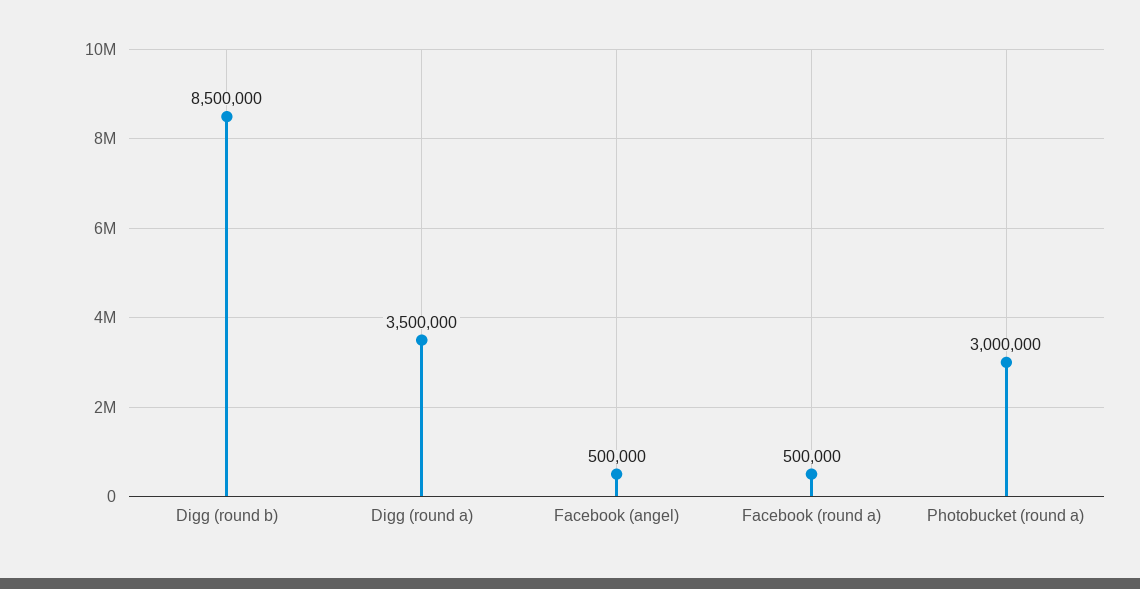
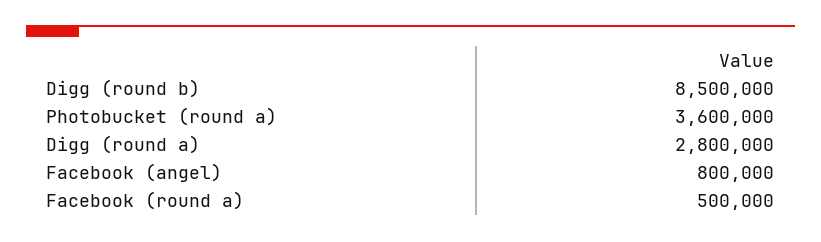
  {
    "Digg (round b)": 8500000,
-   "Digg (round a)": 3500000,
+   "Digg (round a)": 2800000,
-   "Facebook (angel)": 500000,
+   "Facebook (angel)": 800000,
    "Facebook (round a)": 500000,
-   "Photobucket (round a)": 3000000
+   "Photobucket (round a)": 3600000
  }

